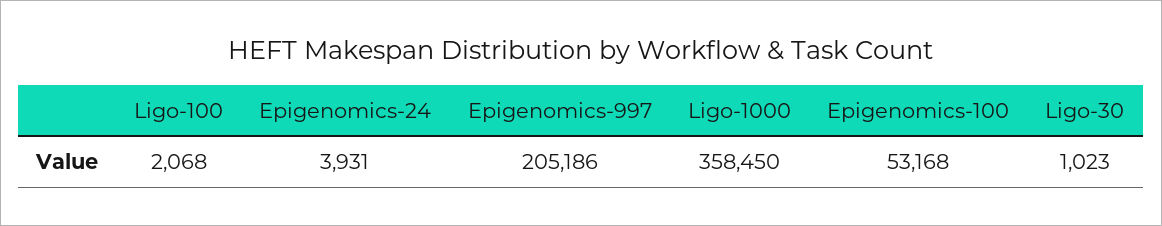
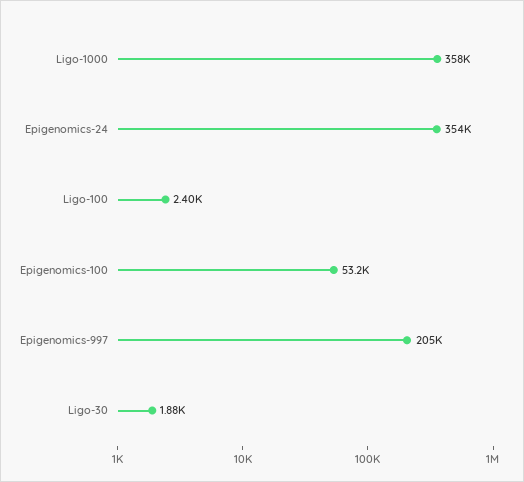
  {
-   "Ligo-100": 2068,
+   "Ligo-100": 2400,
-   "Epigenomics-24": 3931,
+   "Epigenomics-24": 354000,
    "Epigenomics-997": 205186,
    "Ligo-1000": 358450,
    "Epigenomics-100": 53168,
-   "Ligo-30": 1023
+   "Ligo-30": 1880
  }

